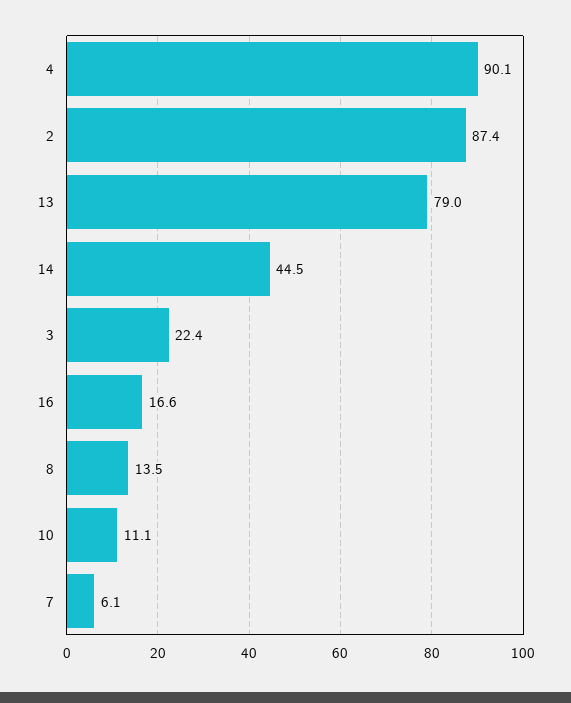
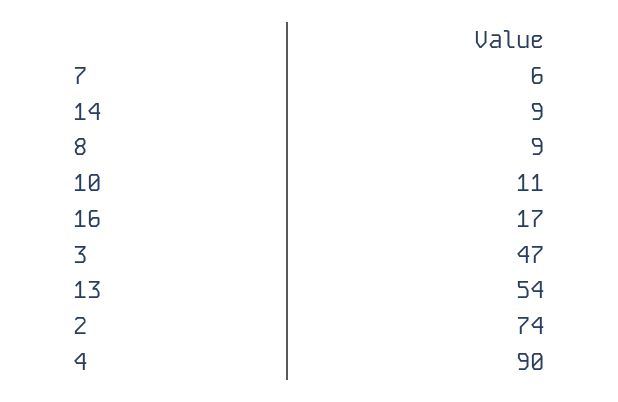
  {
    "4": 90.1,
-   "2": 87.4,
+   "2": 74,
-   "13": 79,
+   "13": 54,
-   "14": 44.5,
+   "14": 9,
-   "3": 22.4,
+   "3": 47,
    "16": 16.6,
-   "8": 13.5,
+   "8": 9,
    "10": 11.1,
    "7": 6.1
  }

